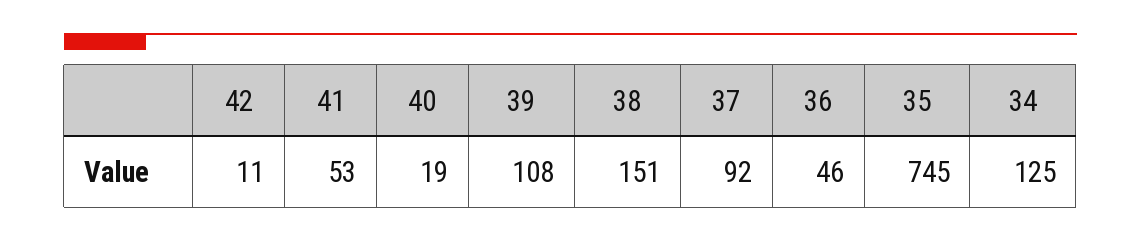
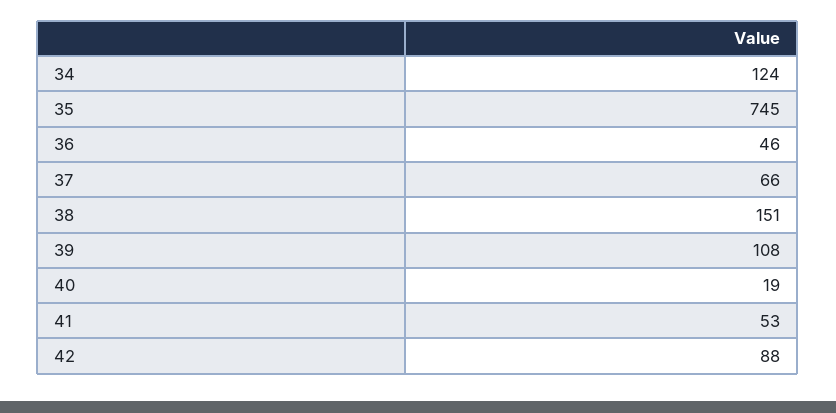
  {
-   "42": 11,
+   "42": 88,
    "41": 53,
    "40": 19,
    "39": 108,
    "38": 151,
-   "37": 92,
+   "37": 66,
    "36": 46,
    "35": 745,
-   "34": 125
+   "34": 124
  }

